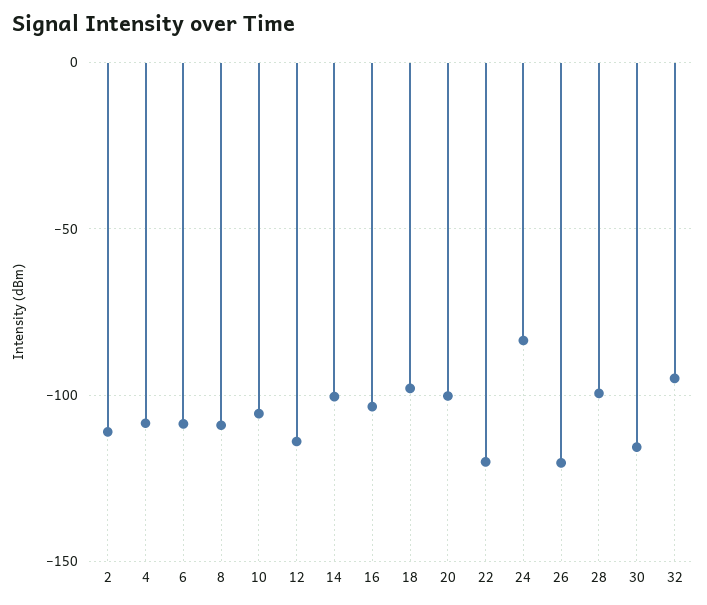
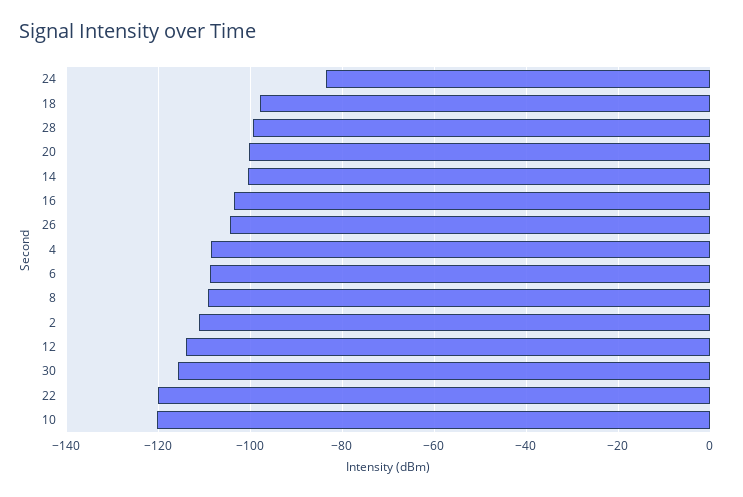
  {
    "2": -112,
    "4": -108,
    "6": -108,
    "8": -110,
-   "10": -105,
+   "10": -120,
    "12": -114,
    "14": -100,
    "16": -104,
    "18": -98,
    "20": -100,
    "22": -120,
    "24": -84,
-   "26": -120,
+   "26": -104,
    "28": -100,
-   "30": -116,
+   "30": -116
-   "32": -95
  }

